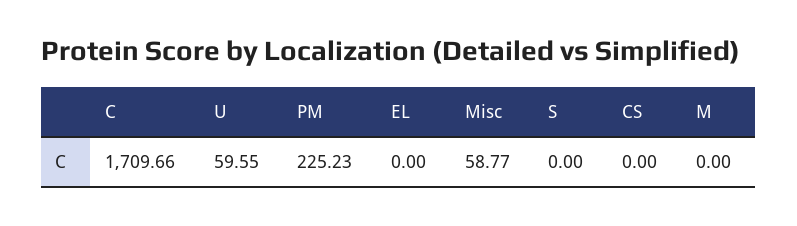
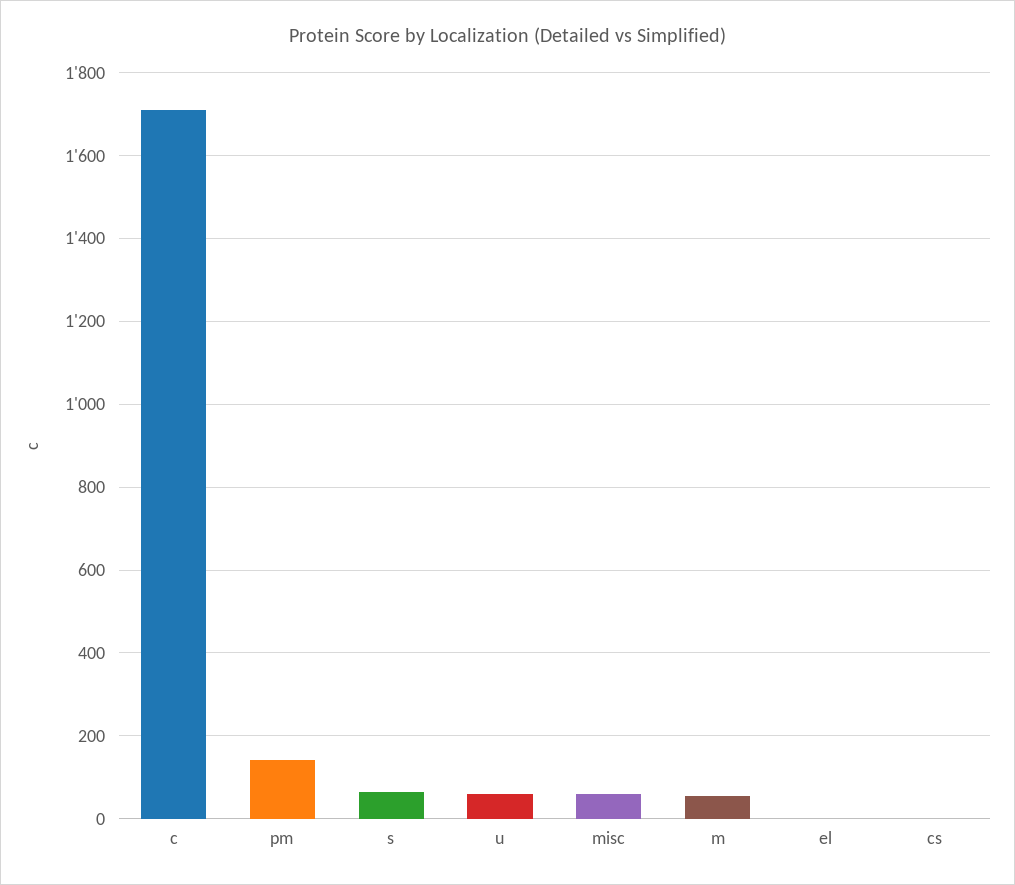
  {
    "C": 1709.66,
    "U": 59.55,
-   "PM": 225.23,
+   "PM": 140,
    "EL": 0,
    "Misc": 58.77,
-   "S": 0,
+   "S": 60,
    "CS": 0,
-   "M": 0
+   "M": 60
  }

